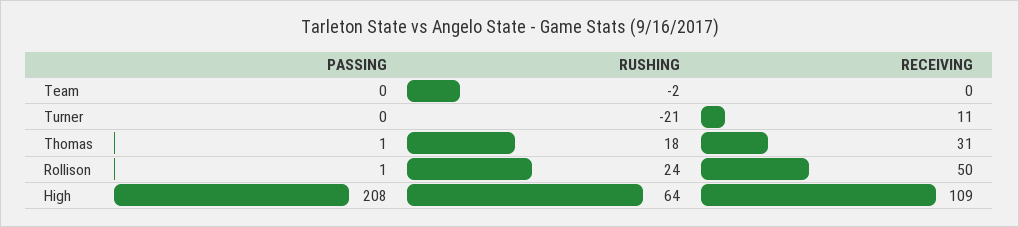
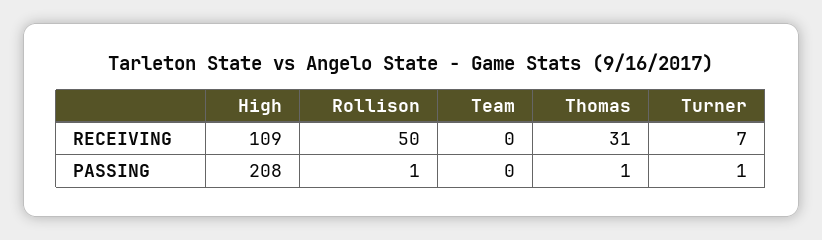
  {
    "PASSING": {
      "Team": 0,
-     "Turner": 0,
+     "Turner": 1,
      "Thomas": 1,
      "Rollison": 1,
      "High": 208
    },
-   "RUSHING": {
-     "Team": -2,
-     "Turner": -21,
-     "Thomas": 18,
-     "Rollison": 24,
-     "High": 64
-   },
    "RECEIVING": {
      "Team": 0,
-     "Turner": 11,
+     "Turner": 7,
      "Thomas": 31,
      "Rollison": 50,
      "High": 109
    }
  }

